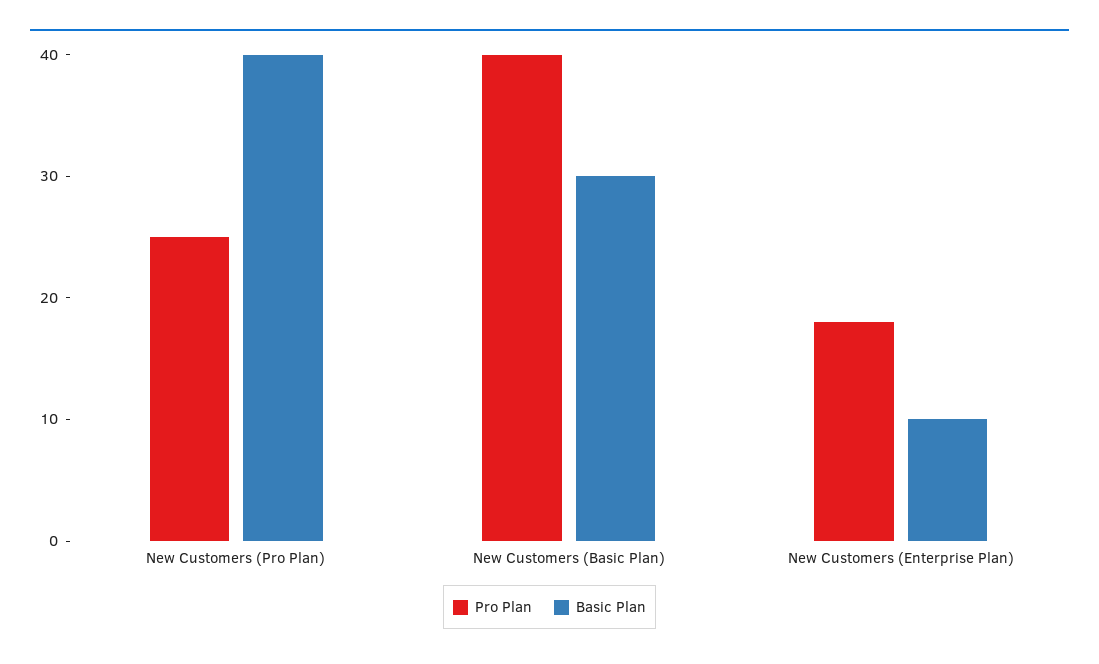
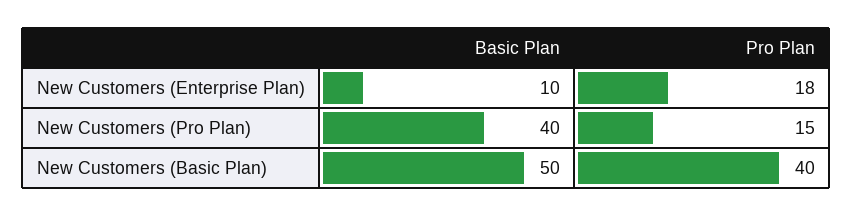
  {
    "Pro Plan": {
-     "New Customers (Pro Plan)": 25,
+     "New Customers (Pro Plan)": 15,
      "New Customers (Basic Plan)": 40,
      "New Customers (Enterprise Plan)": 18
    },
    "Basic Plan": {
      "New Customers (Pro Plan)": 40,
-     "New Customers (Basic Plan)": 30,
+     "New Customers (Basic Plan)": 50,
      "New Customers (Enterprise Plan)": 10
    }
  }

